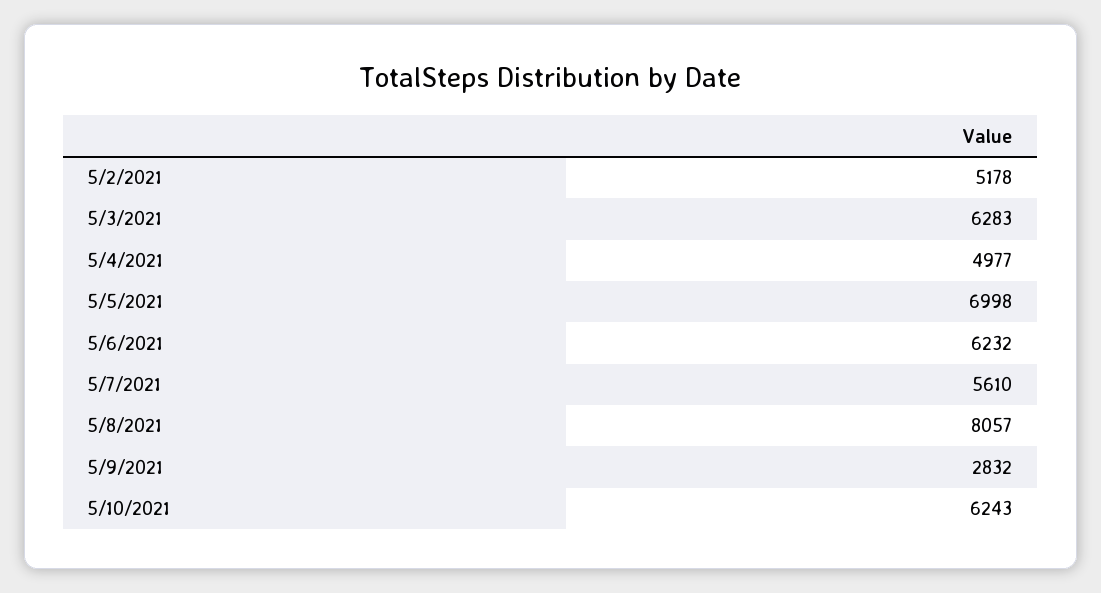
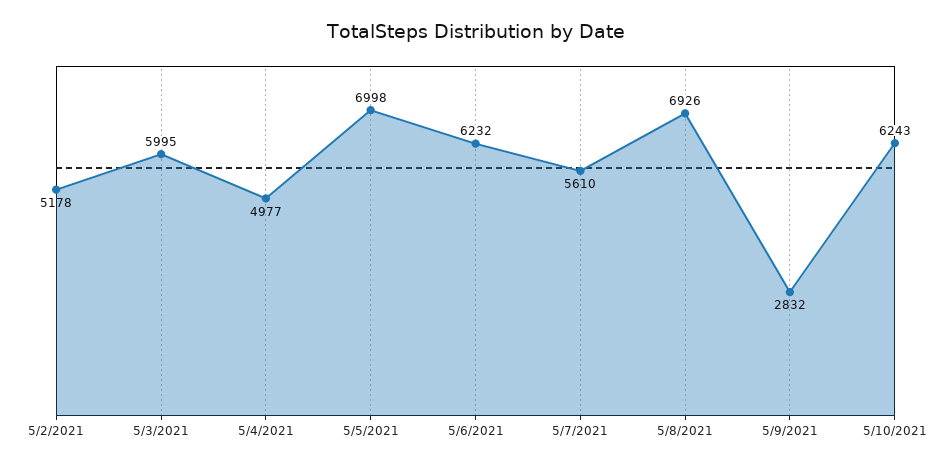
  {
    "5/2/2021": 5178,
-   "5/3/2021": 6283,
+   "5/3/2021": 5995,
    "5/4/2021": 4977,
    "5/5/2021": 6998,
    "5/6/2021": 6232,
    "5/7/2021": 5610,
-   "5/8/2021": 8057,
+   "5/8/2021": 6926,
    "5/9/2021": 2832,
    "5/10/2021": 6243
  }

